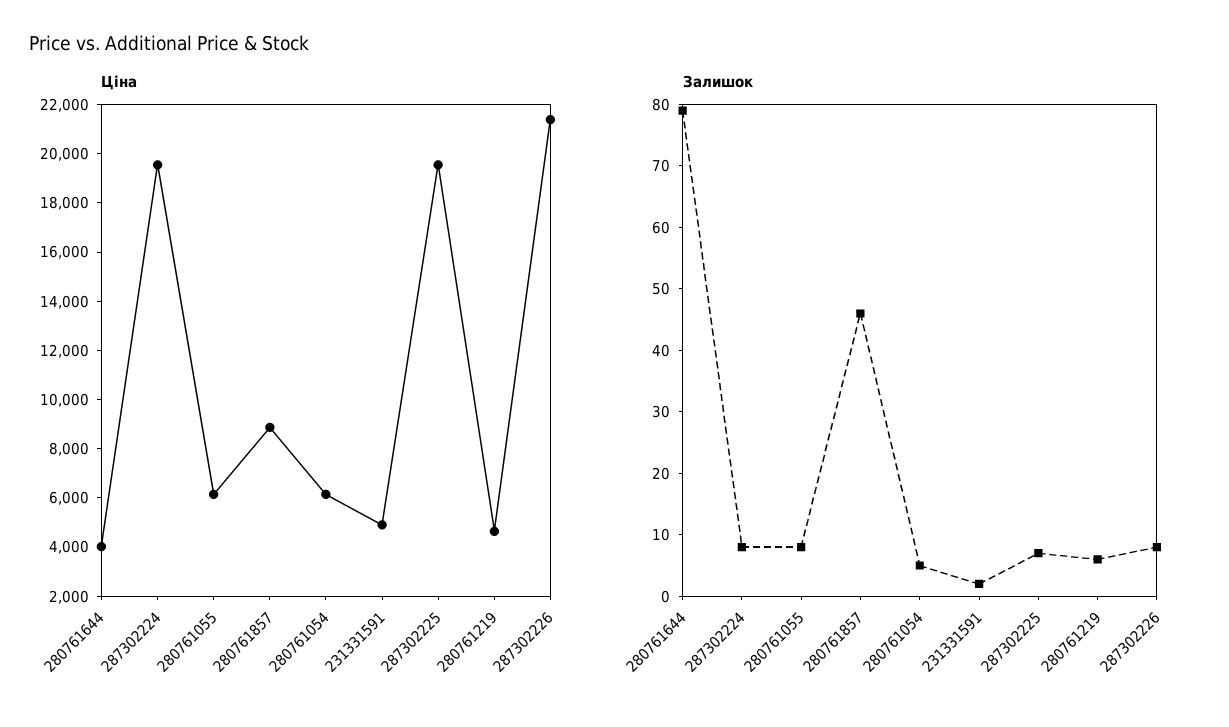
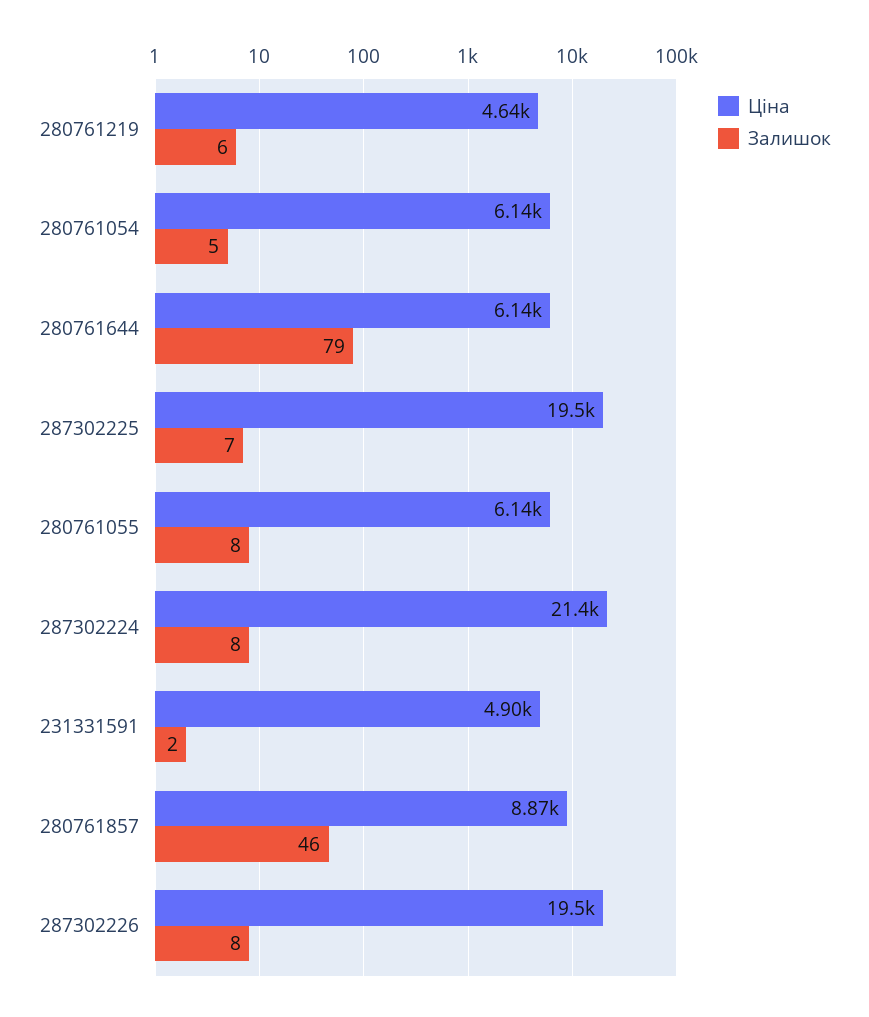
  {
    "Ціна": {
-     "280761644": 4000,
+     "280761644": 6140,
-     "287302224": 19500,
+     "287302224": 21400,
      "280761055": 6140,
      "280761857": 8870,
      "280761054": 6140,
      "231331591": 4900,
      "287302225": 19500,
      "280761219": 4640,
-     "287302226": 21500
+     "287302226": 19500
    },
    "Залишок": {
      "280761644": 79,
      "287302224": 8,
      "280761055": 8,
      "280761857": 46,
      "280761054": 5,
      "231331591": 2,
      "287302225": 7,
      "280761219": 6,
      "287302226": 8
    }
  }

